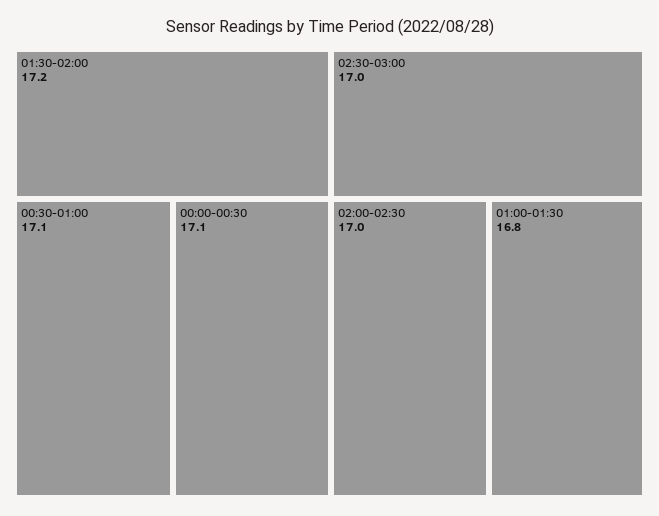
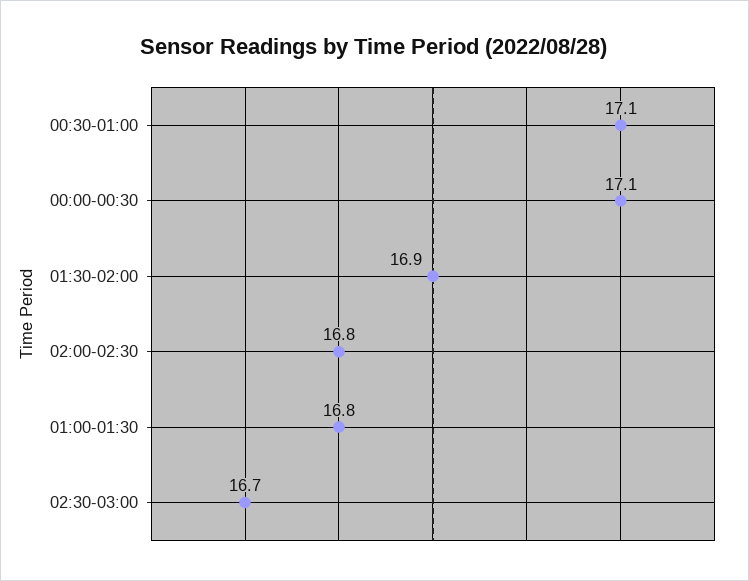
  {
-   "01:30-02:00": 17.2,
+   "01:30-02:00": 16.9,
    "00:30-01:00": 17.1,
    "00:00-00:30": 17.1,
-   "02:30-03:00": 17,
+   "02:30-03:00": 16.7,
-   "02:00-02:30": 17,
+   "02:00-02:30": 16.8,
    "01:00-01:30": 16.8
  }

